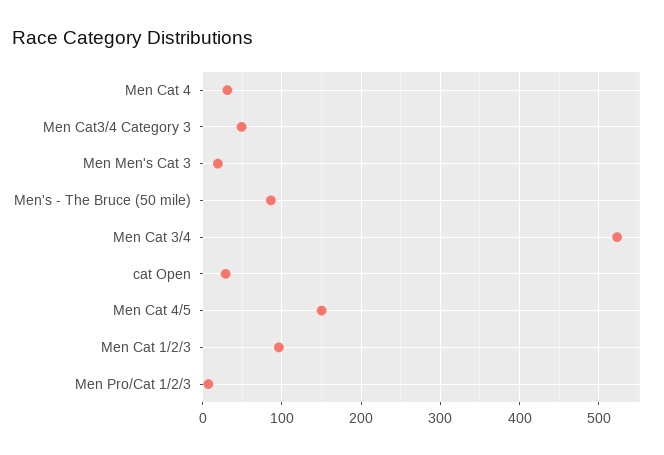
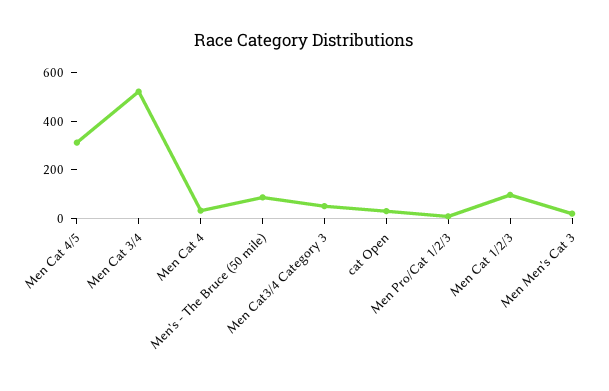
  {
    "Men Cat 4": 30,
    "Men Cat3/4 Category 3": 50,
    "Men Men's Cat 3": 20,
    "Men's - The Bruce (50 mile)": 90,
    "Men Cat 3/4": 520,
    "cat Open": 30,
-   "Men Cat 4/5": 150,
+   "Men Cat 4/5": 300,
    "Men Cat 1/2/3": 100,
    "Men Pro/Cat 1/2/3": 10
  }

